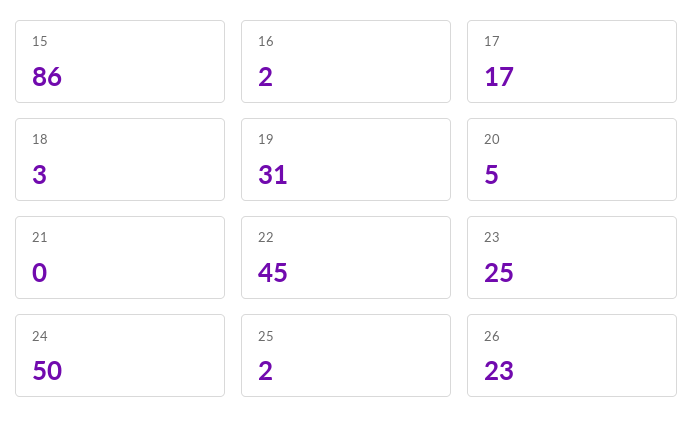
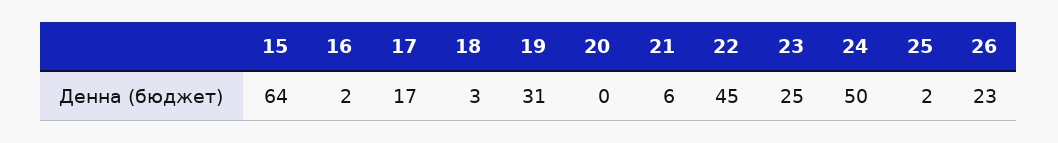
  {
-   "15": 86,
+   "15": 64,
    "16": 2,
    "17": 17,
    "18": 3,
    "19": 31,
-   "20": 5,
+   "20": 0,
-   "21": 0,
+   "21": 6,
    "22": 45,
    "23": 25,
    "24": 50,
    "25": 2,
    "26": 23
  }

